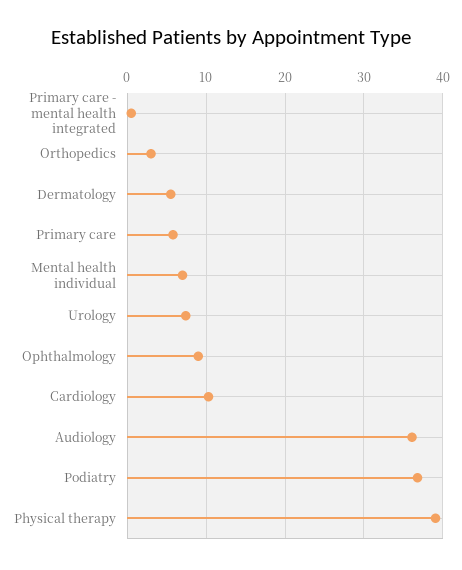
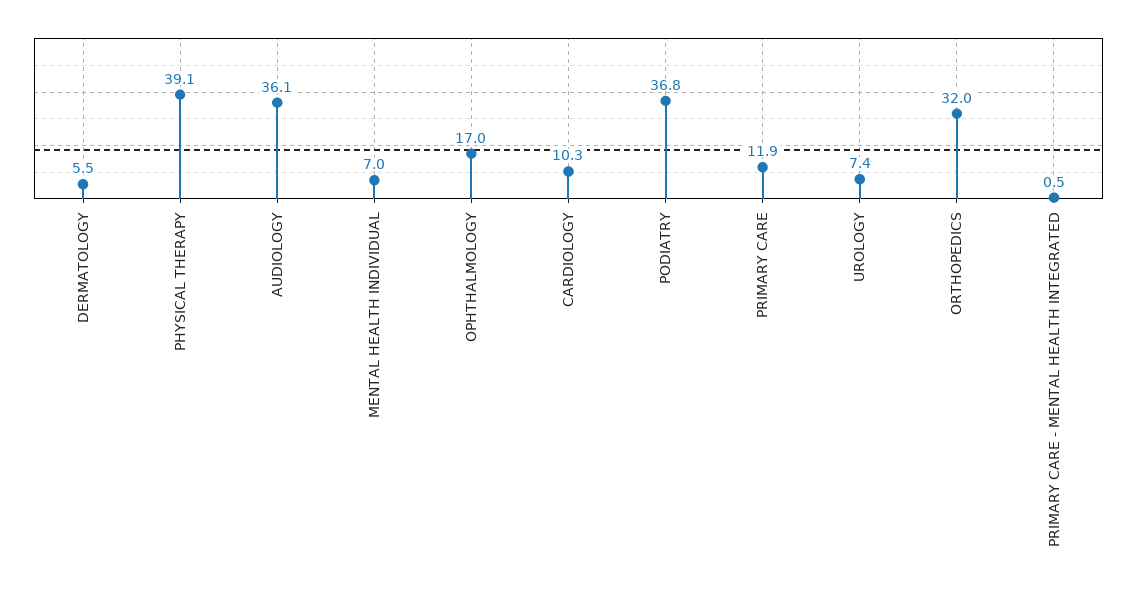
  {
    "Primary care - mental health integrated": 0.5,
-   "Orthopedics": 3,
+   "Orthopedics": 32,
    "Dermatology": 5.5,
-   "Primary care": 6,
+   "Primary care": 11.9,
    "Mental health individual": 7,
    "Urology": 7.4,
-   "Ophthalmology": 9,
+   "Ophthalmology": 17,
    "Cardiology": 10.3,
    "Audiology": 36.1,
    "Podiatry": 36.8,
    "Physical therapy": 39.1
  }

